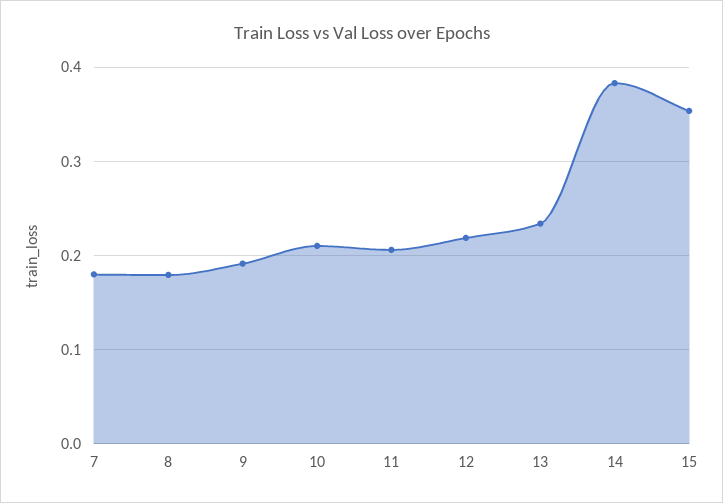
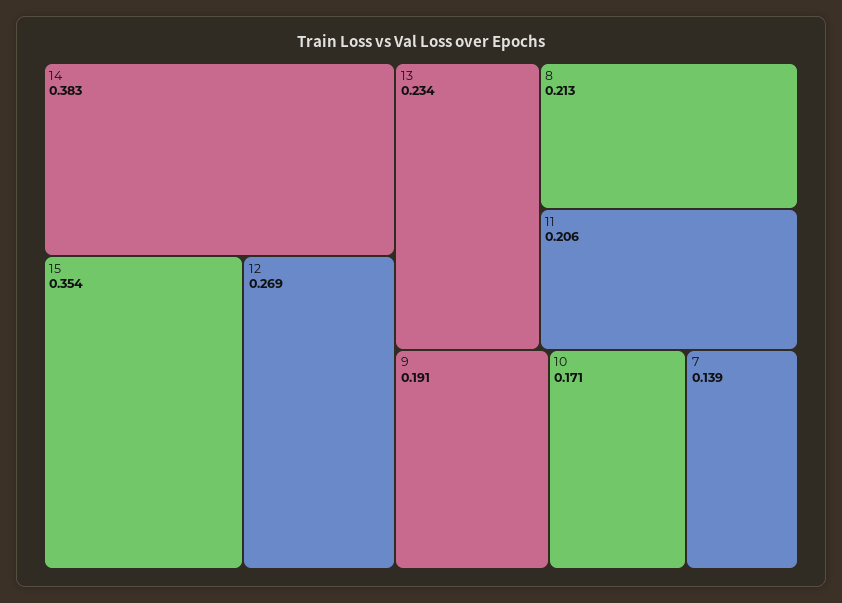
  {
-   "7": 0.18,
+   "7": 0.139,
-   "8": 0.18,
+   "8": 0.213,
    "9": 0.191,
-   "10": 0.21,
+   "10": 0.171,
    "11": 0.206,
-   "12": 0.22,
+   "12": 0.269,
    "13": 0.234,
    "14": 0.383,
    "15": 0.354
  }

